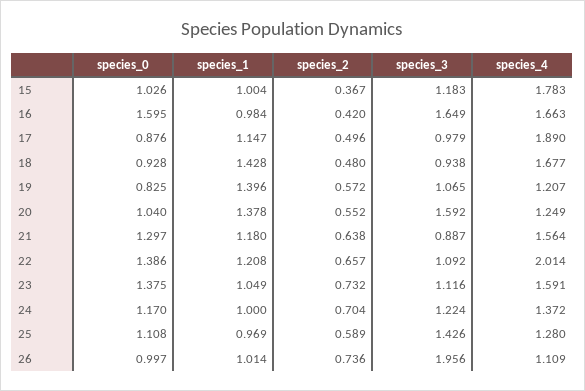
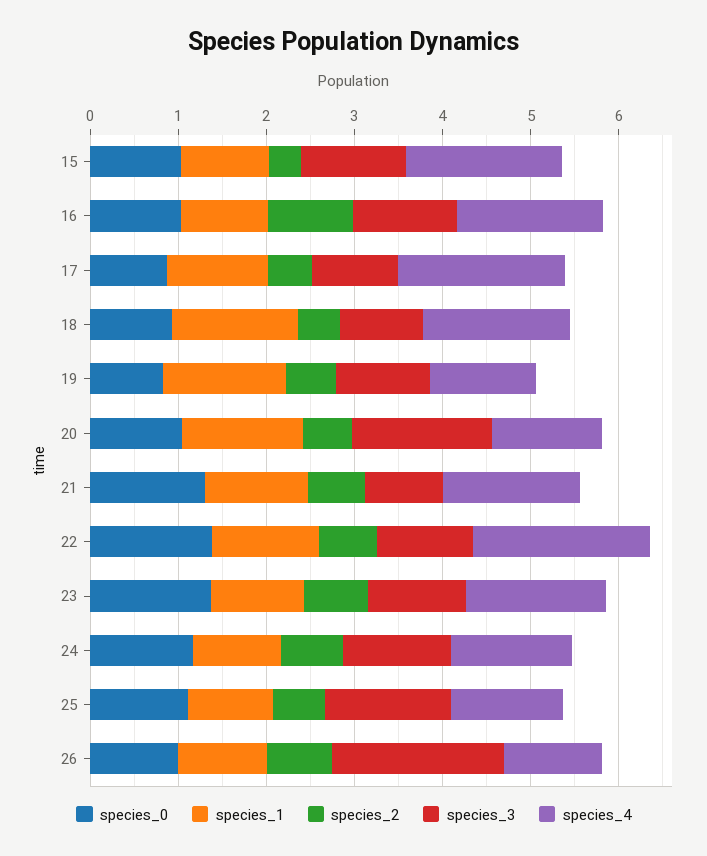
  {
    "species_0": {
      "15": 1.026,
-     "16": 1.595,
+     "16": 1,
      "17": 0.876,
      "18": 0.928,
      "19": 0.825,
      "20": 1.04,
      "21": 1.297,
      "22": 1.386,
      "23": 1.375,
      "24": 1.17,
      "25": 1.108,
      "26": 0.997
    },
    "species_1": {
      "15": 1.004,
      "16": 0.984,
      "17": 1.147,
      "18": 1.428,
      "19": 1.396,
      "20": 1.378,
      "21": 1.18,
      "22": 1.208,
      "23": 1.049,
      "24": 1,
      "25": 0.969,
      "26": 1.014
    },
    "species_2": {
      "15": 0.367,
-     "16": 0.42,
+     "16": 1,
      "17": 0.496,
      "18": 0.48,
      "19": 0.572,
      "20": 0.552,
      "21": 0.638,
      "22": 0.657,
      "23": 0.732,
      "24": 0.704,
      "25": 0.589,
      "26": 0.736
    },
    "species_3": {
      "15": 1.183,
-     "16": 1.649,
+     "16": 1.2,
      "17": 0.979,
      "18": 0.938,
      "19": 1.065,
      "20": 1.592,
      "21": 0.887,
      "22": 1.092,
      "23": 1.116,
      "24": 1.224,
      "25": 1.426,
      "26": 1.956
    },
    "species_4": {
      "15": 1.783,
      "16": 1.663,
      "17": 1.89,
      "18": 1.677,
      "19": 1.207,
      "20": 1.249,
      "21": 1.564,
      "22": 2.014,
      "23": 1.591,
      "24": 1.372,
      "25": 1.28,
      "26": 1.109
    }
  }

